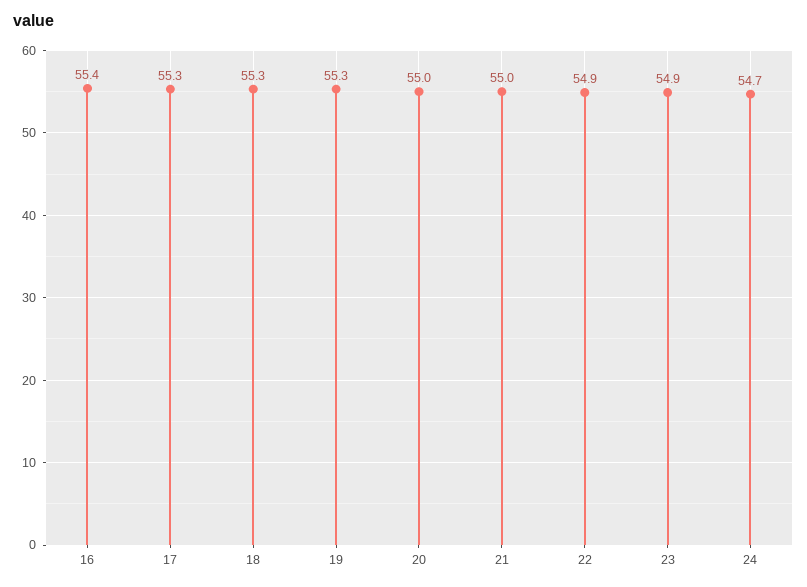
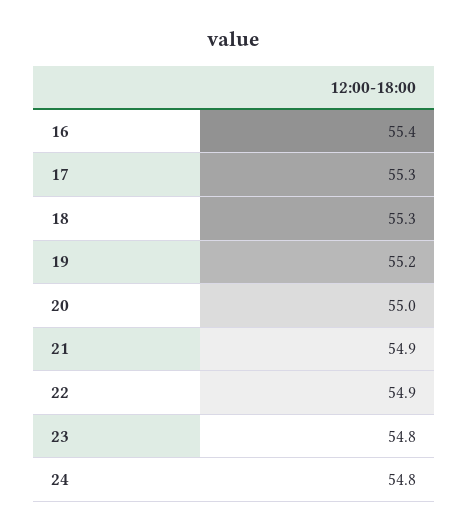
  {
    "16": 55.4,
    "17": 55.3,
    "18": 55.3,
-   "19": 55.3,
+   "19": 55.2,
    "20": 55,
-   "21": 55,
+   "21": 54.9,
    "22": 54.9,
-   "23": 54.9,
+   "23": 54.8,
-   "24": 54.7
+   "24": 54.8
  }

